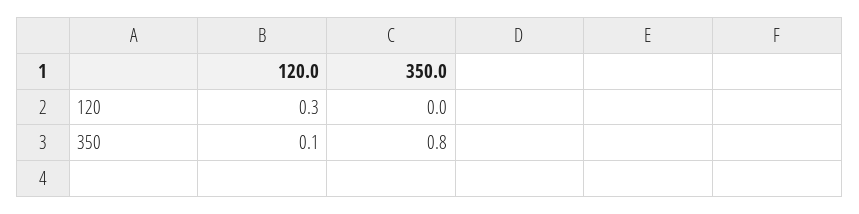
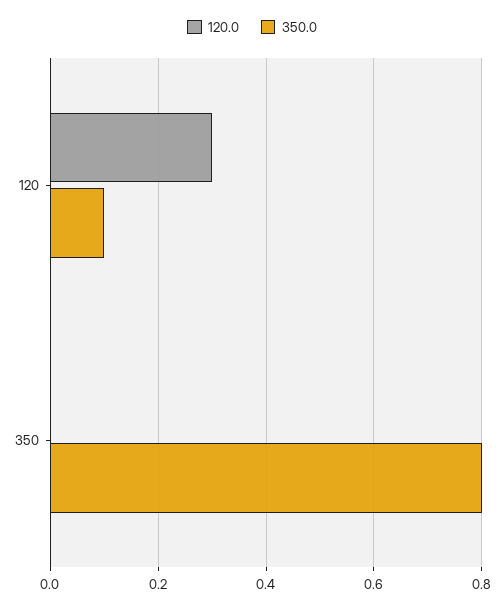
  {
    "120.0": {
      "120": 0.3,
-     "350": 0.1
+     "350": 0
    },
    "350.0": {
-     "120": 0,
+     "120": 0.1,
      "350": 0.8
    }
  }

